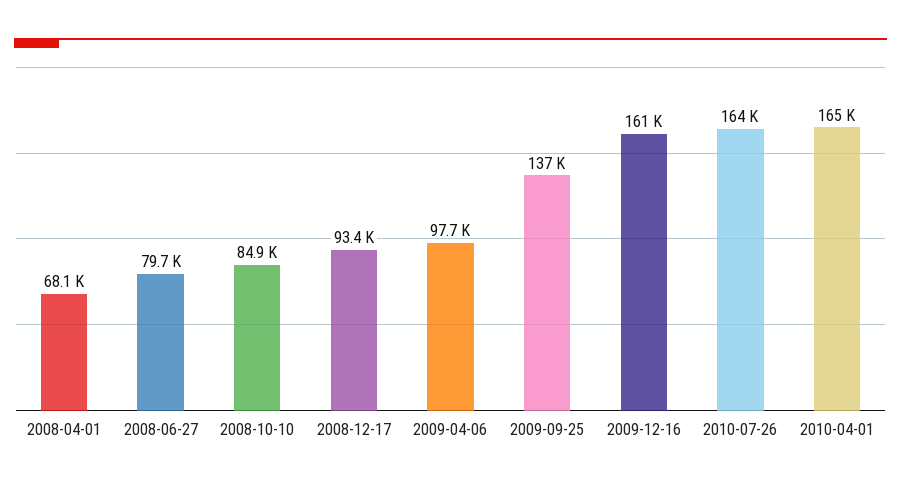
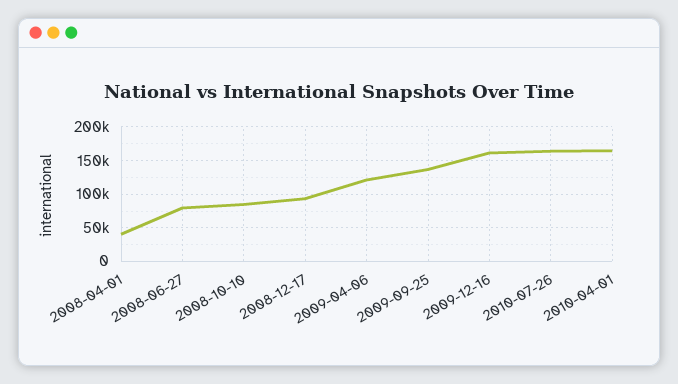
  {
-   "2008-04-01": 68100,
+   "2008-04-01": 40000,
    "2008-06-27": 79700,
    "2008-10-10": 84900,
    "2008-12-17": 93400,
-   "2009-04-06": 97700,
+   "2009-04-06": 120000,
    "2009-09-25": 137000,
    "2009-12-16": 161000,
    "2010-07-26": 164000,
    "2010-04-01": 165000
  }

